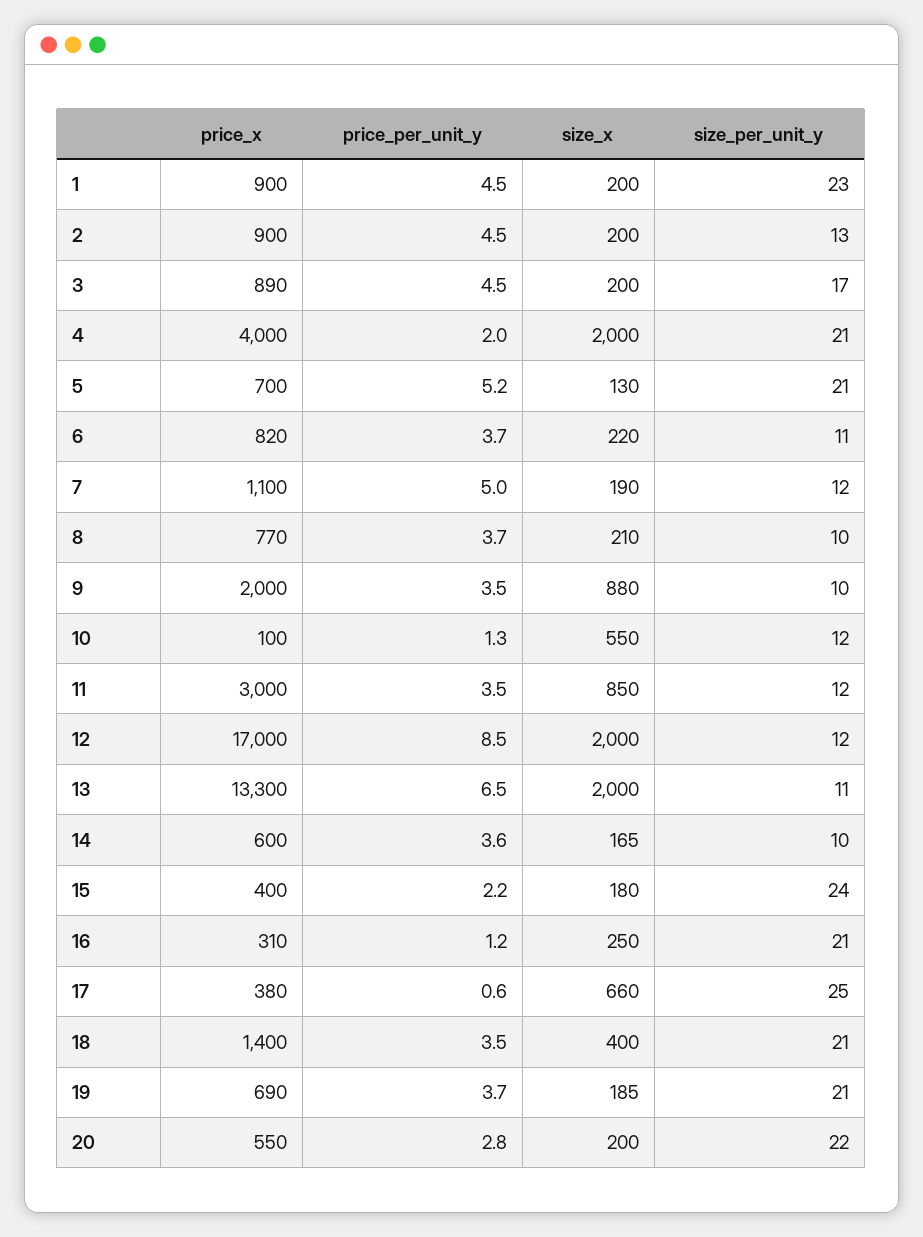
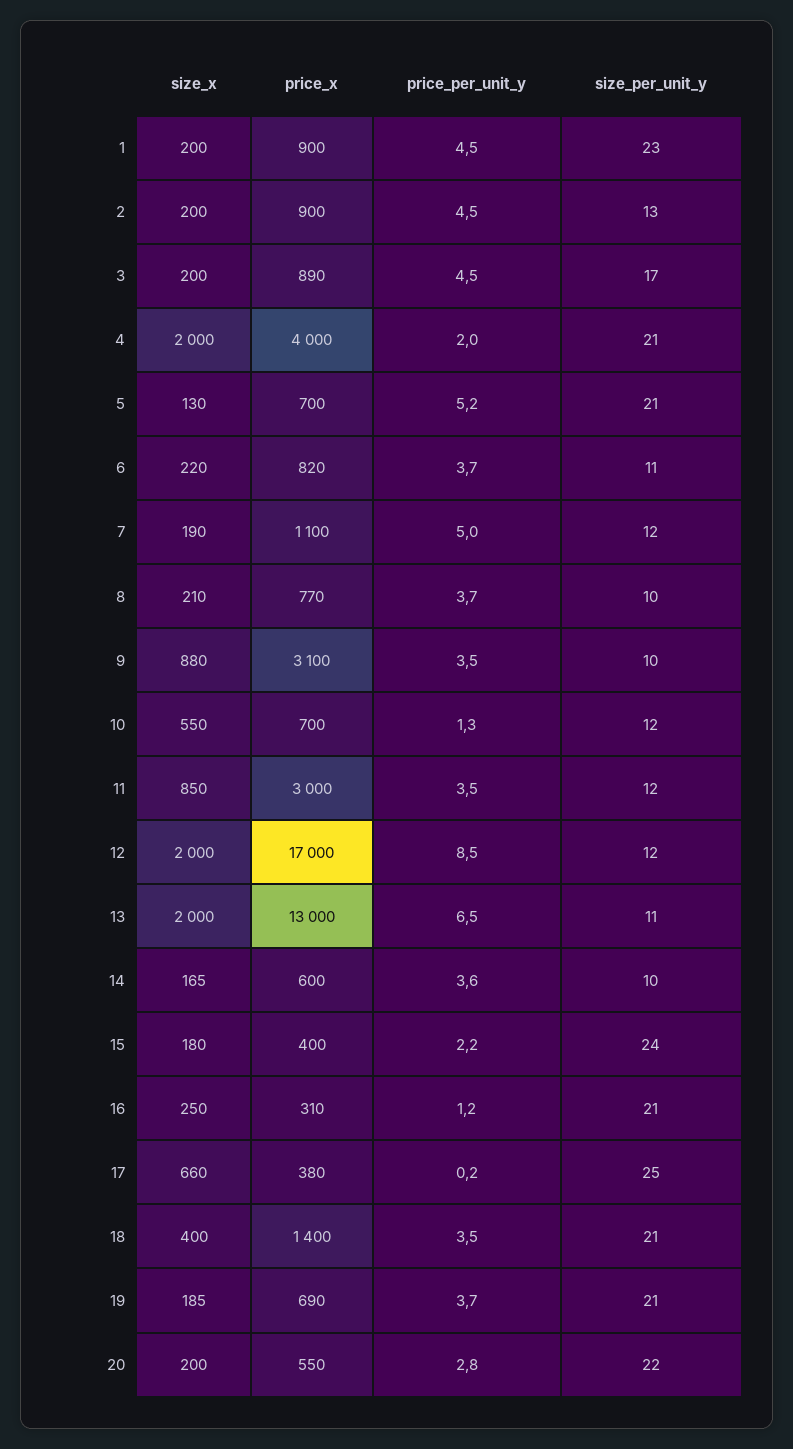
  {
    "price_x": {
      "1": 900,
      "2": 900,
      "3": 890,
      "4": 4000,
      "5": 700,
      "6": 820,
      "7": 1100,
      "8": 770,
-     "9": 2000,
+     "9": 3100,
-     "10": 100,
+     "10": 700,
      "11": 3000,
      "12": 17000,
-     "13": 13300,
+     "13": 13000,
      "14": 600,
      "15": 400,
      "16": 310,
      "17": 380,
      "18": 1400,
      "19": 690,
      "20": 550
    },
    "price_per_unit_y": {
      "1": 4.5,
      "2": 4.5,
      "3": 4.5,
      "4": 2,
      "5": 5.2,
      "6": 3.7,
      "7": 5,
      "8": 3.7,
      "9": 3.5,
      "10": 1.3,
      "11": 3.5,
      "12": 8.5,
      "13": 6.5,
      "14": 3.6,
      "15": 2.2,
      "16": 1.2,
-     "17": 0.6,
+     "17": 0.2,
      "18": 3.5,
      "19": 3.7,
      "20": 2.8
    },
    "size_x": {
      "1": 200,
      "2": 200,
      "3": 200,
      "4": 2000,
      "5": 130,
      "6": 220,
      "7": 190,
      "8": 210,
      "9": 880,
      "10": 550,
      "11": 850,
      "12": 2000,
      "13": 2000,
      "14": 165,
      "15": 180,
      "16": 250,
      "17": 660,
      "18": 400,
      "19": 185,
      "20": 200
    },
    "size_per_unit_y": {
      "1": 23,
      "2": 13,
      "3": 17,
      "4": 21,
      "5": 21,
      "6": 11,
      "7": 12,
      "8": 10,
      "9": 10,
      "10": 12,
      "11": 12,
      "12": 12,
      "13": 11,
      "14": 10,
      "15": 24,
      "16": 21,
      "17": 25,
      "18": 21,
      "19": 21,
      "20": 22
    }
  }

